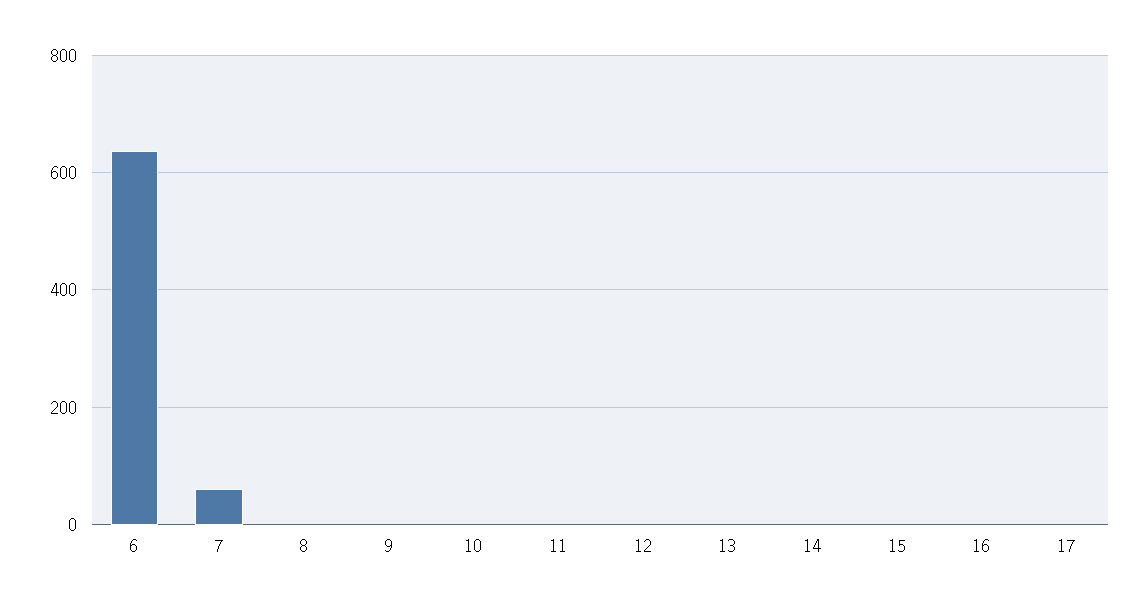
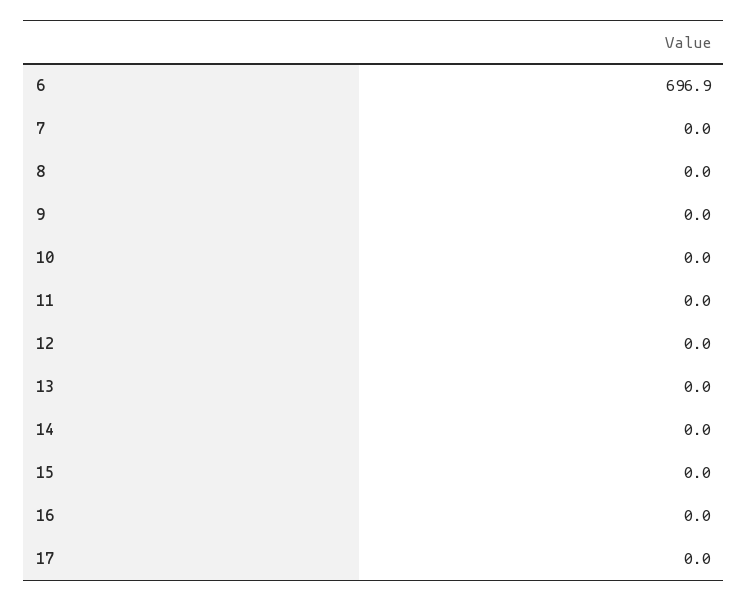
  {
-   "6": 640,
+   "6": 696.9,
-   "7": 60,
+   "7": 0,
    "8": 0,
    "9": 0,
    "10": 0,
    "11": 0,
    "12": 0,
    "13": 0,
    "14": 0,
    "15": 0,
    "16": 0,
    "17": 0
  }

